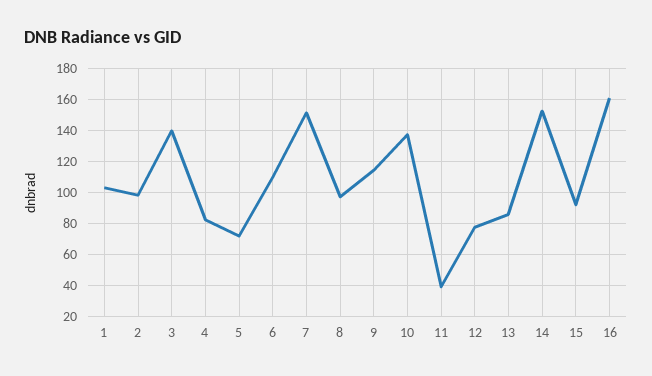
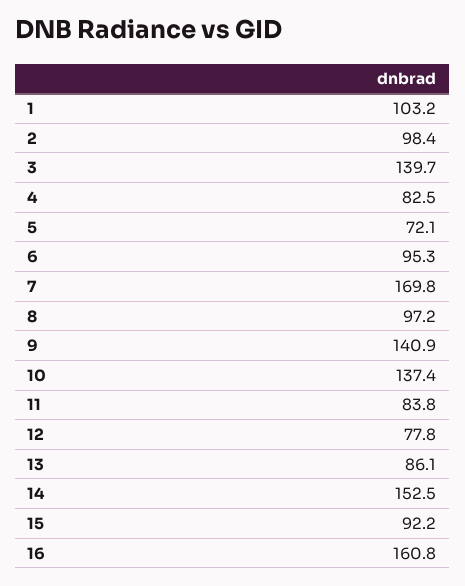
  {
    "1": 103.2,
    "2": 98.4,
    "3": 139.7,
    "4": 82.5,
    "5": 72.1,
-   "6": 110,
+   "6": 95.3,
-   "7": 150,
+   "7": 169.8,
    "8": 97.2,
-   "9": 115,
+   "9": 140.9,
    "10": 137.4,
-   "11": 40,
+   "11": 83.8,
    "12": 77.8,
    "13": 86.1,
    "14": 152.5,
    "15": 92.2,
    "16": 160.8
  }

